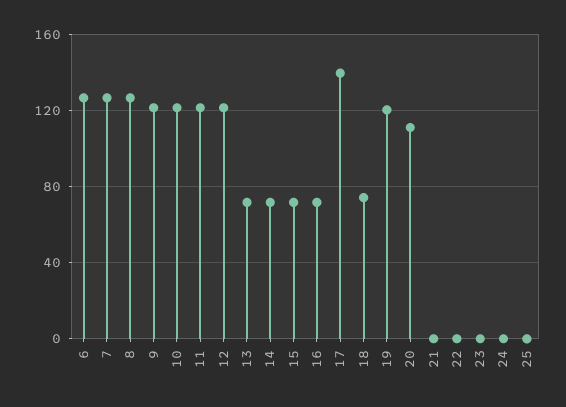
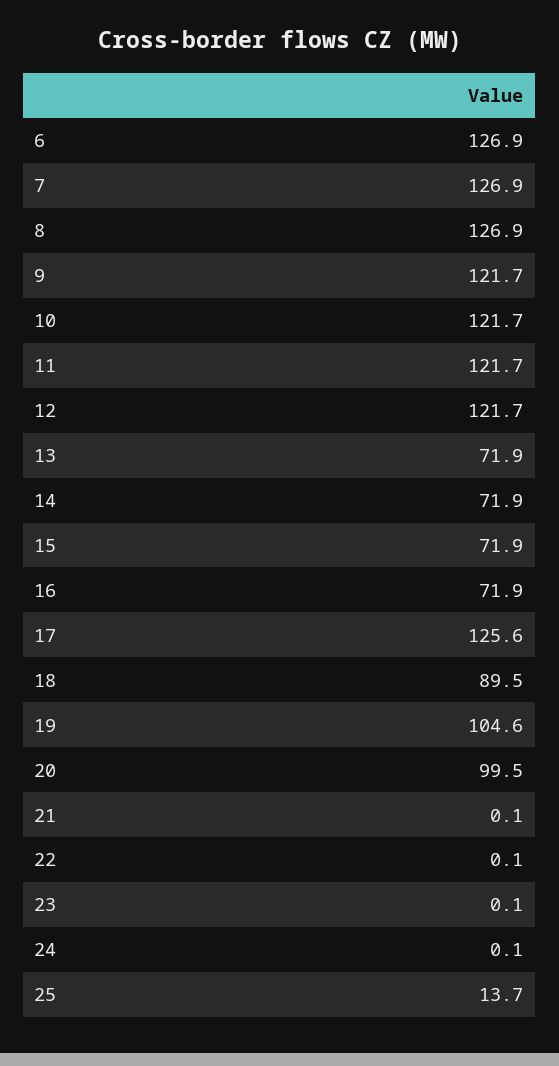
  {
    "6": 126.9,
    "7": 126.9,
    "8": 126.9,
    "9": 121.7,
    "10": 121.7,
    "11": 121.7,
    "12": 121.7,
    "13": 71.9,
    "14": 71.9,
    "15": 71.9,
    "16": 71.9,
-   "17": 140,
+   "17": 125.6,
-   "18": 75,
+   "18": 89.5,
-   "19": 120,
+   "19": 104.6,
-   "20": 110,
+   "20": 99.5,
    "21": 0.1,
    "22": 0.1,
    "23": 0.1,
    "24": 0.1,
-   "25": 0
+   "25": 13.7
  }

